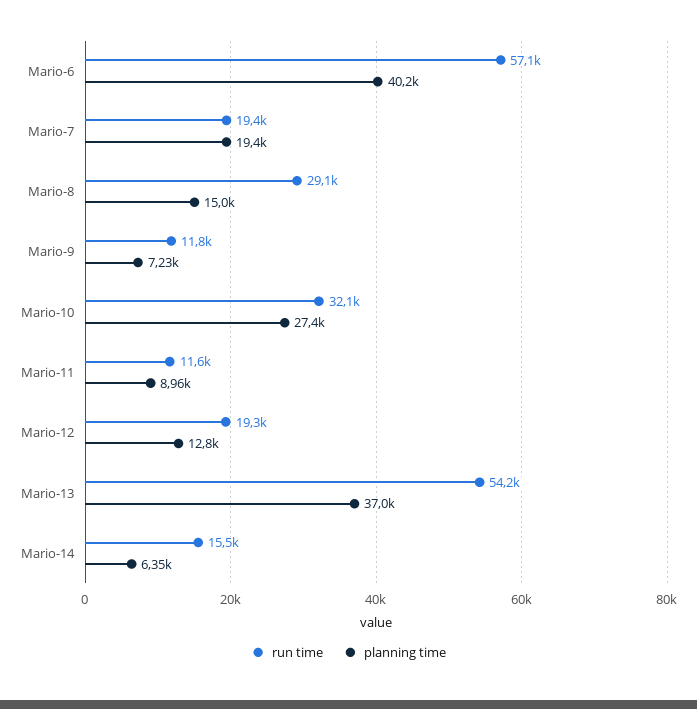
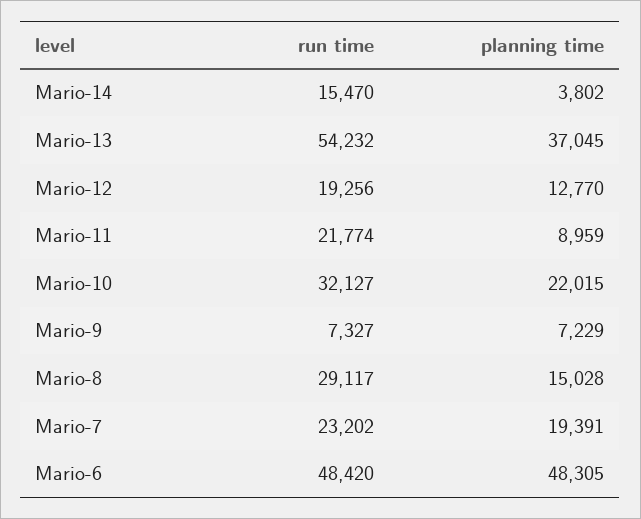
  {
    "run time": {
-     "Mario-6": 57100,
+     "Mario-6": 48420,
-     "Mario-7": 19400,
+     "Mario-7": 23202,
      "Mario-8": 29117,
-     "Mario-9": 11800,
+     "Mario-9": 7327,
      "Mario-10": 32127,
-     "Mario-11": 11600,
+     "Mario-11": 21774,
      "Mario-12": 19256,
      "Mario-13": 54232,
      "Mario-14": 15470
    },
    "planning time": {
-     "Mario-6": 40200,
+     "Mario-6": 48305,
      "Mario-7": 19391,
      "Mario-8": 15028,
      "Mario-9": 7229,
-     "Mario-10": 27400,
+     "Mario-10": 22015,
      "Mario-11": 8959,
      "Mario-12": 12770,
      "Mario-13": 37045,
-     "Mario-14": 6350
+     "Mario-14": 3802
    }
  }

